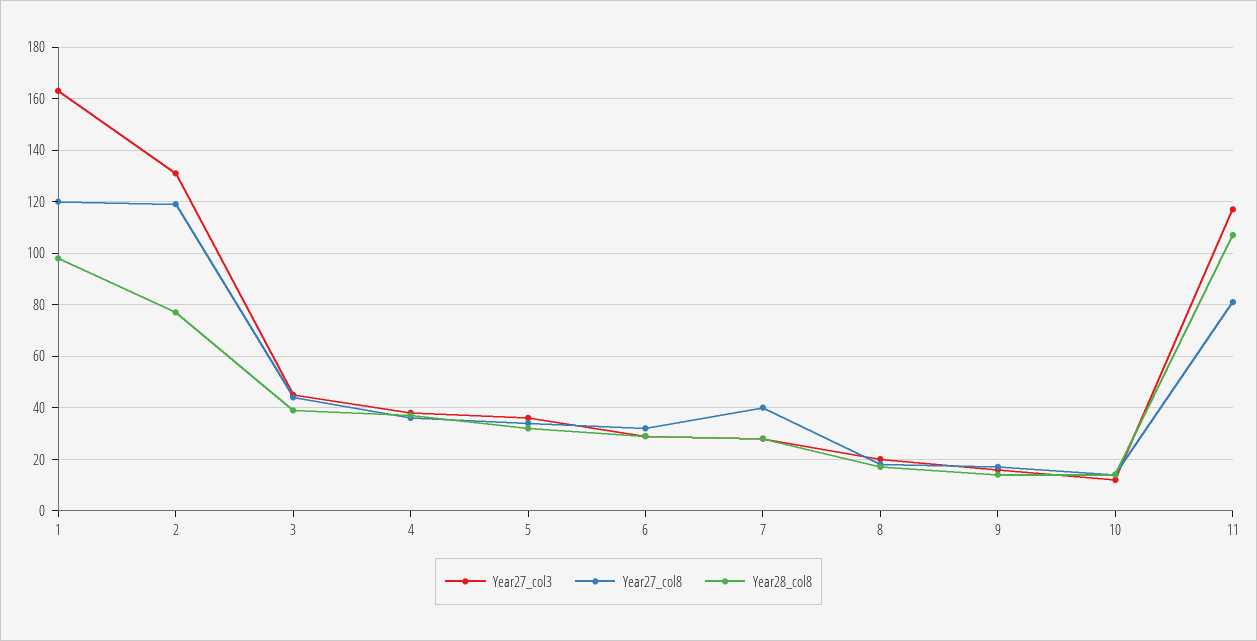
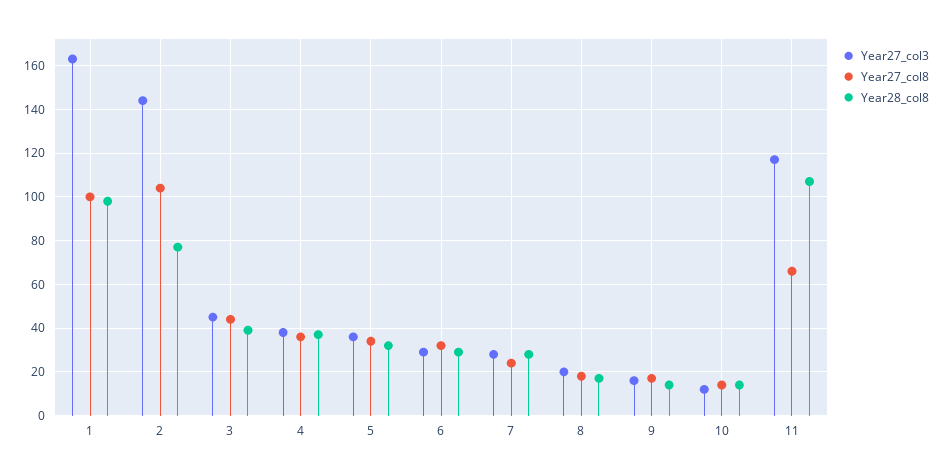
  {
    "Year27_col3": {
      "1": 165,
-     "2": 130,
+     "2": 145,
      "3": 45,
      "4": 40,
      "5": 35,
      "6": 30,
      "7": 30,
      "8": 20,
      "9": 15,
      "10": 10,
      "11": 115
    },
    "Year27_col8": {
-     "1": 120,
+     "1": 100,
-     "2": 120,
+     "2": 105,
      "3": 45,
      "4": 35,
      "5": 35,
      "6": 30,
-     "7": 40,
+     "7": 25,
      "8": 20,
      "9": 15,
      "10": 15,
-     "11": 80
+     "11": 65
    },
    "Year28_col8": {
      "1": 100,
      "2": 75,
      "3": 40,
      "4": 35,
      "5": 30,
      "6": 30,
      "7": 30,
      "8": 15,
      "9": 15,
      "10": 15,
      "11": 105
    }
  }

